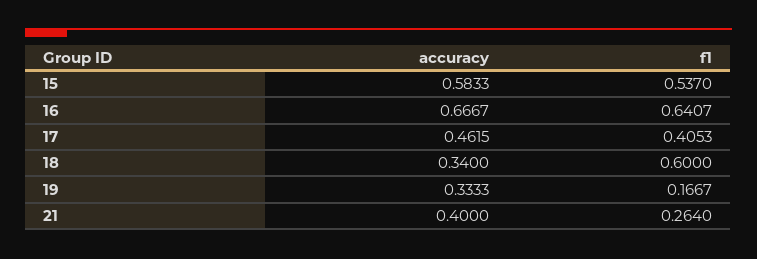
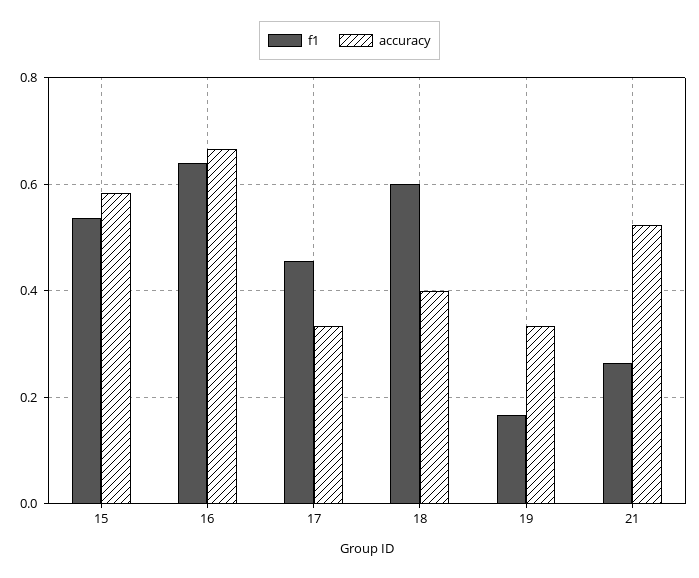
  {
    "accuracy": {
      "15": 0.5833,
      "16": 0.6667,
-     "17": 0.4615,
+     "17": 0.34,
-     "18": 0.34,
+     "18": 0.4,
      "19": 0.3333,
-     "21": 0.4
+     "21": 0.52
    },
    "f1": {
      "15": 0.537,
      "16": 0.6407,
-     "17": 0.4053,
+     "17": 0.46,
      "18": 0.6,
      "19": 0.1667,
      "21": 0.264
    }
  }

